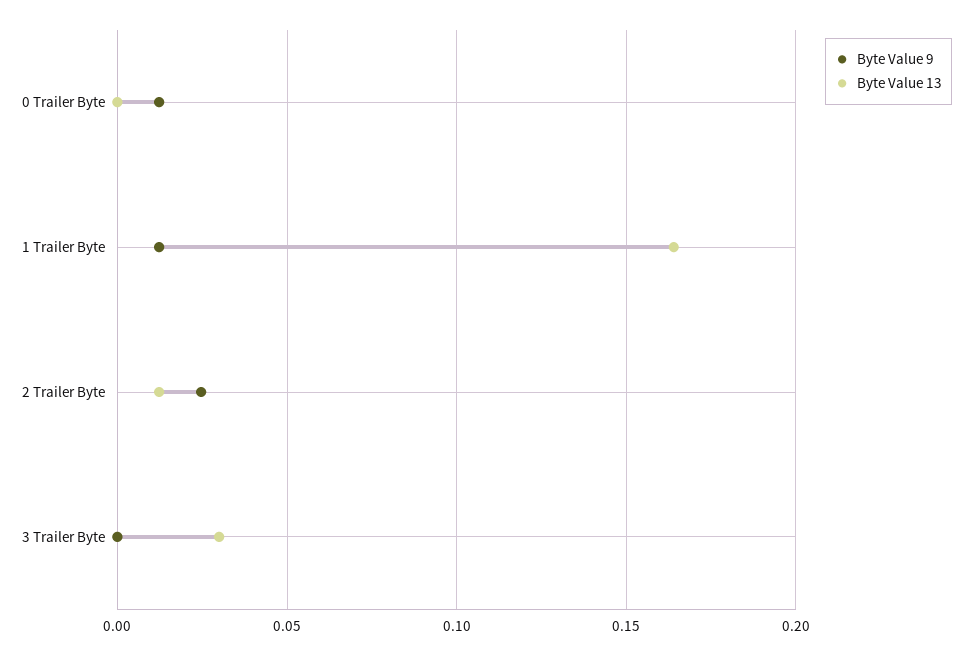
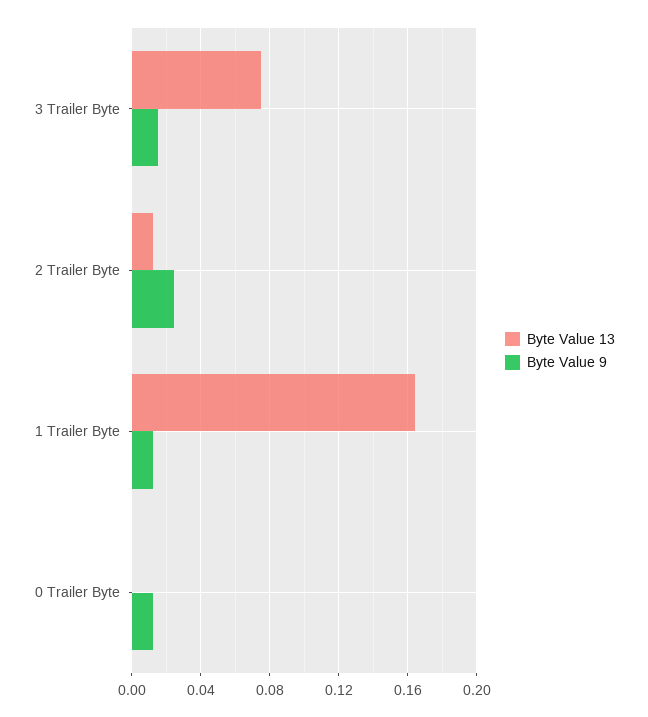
  {
    "Byte Value 9": {
      "0 Trailer Byte": 0.01,
      "1 Trailer Byte": 0.01,
      "2 Trailer Byte": 0.025,
-     "3 Trailer Byte": 0
+     "3 Trailer Byte": 0.015
    },
    "Byte Value 13": {
      "0 Trailer Byte": 0,
      "1 Trailer Byte": 0.165,
      "2 Trailer Byte": 0.01,
-     "3 Trailer Byte": 0.03
+     "3 Trailer Byte": 0.075
    }
  }

